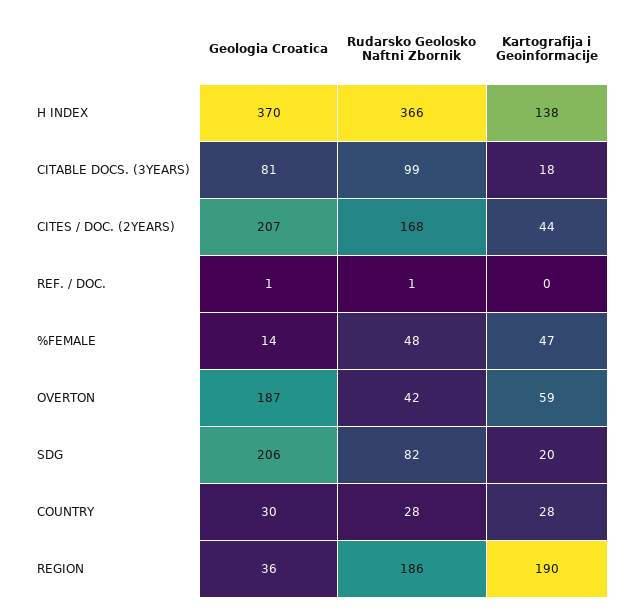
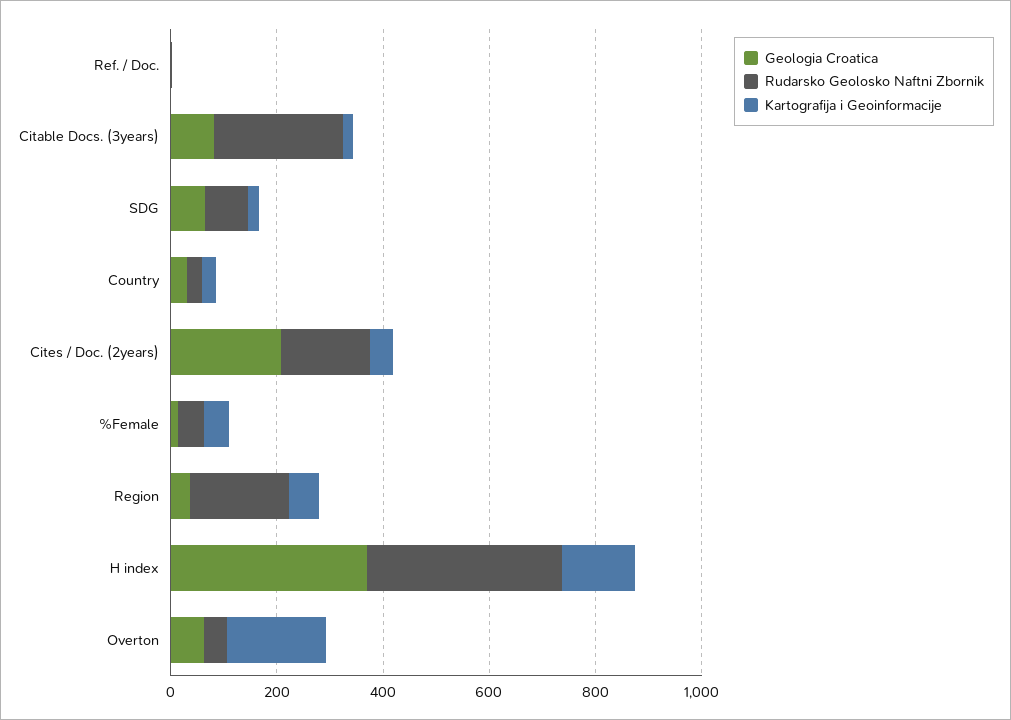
  {
    "Geologia Croatica": {
      "H INDEX": 370,
      "CITABLE DOCS. (3YEARS)": 81,
      "CITES / DOC. (2YEARS)": 207,
      "REF. / DOC.": 1,
      "%FEMALE": 14,
-     "OVERTON": 187,
+     "OVERTON": 50,
-     "SDG": 206,
+     "SDG": 50,
      "COUNTRY": 30,
      "REGION": 36
    },
    "Rudarsko Geolosko Naftni Zbornik": {
      "H INDEX": 366,
-     "CITABLE DOCS. (3YEARS)": 99,
+     "CITABLE DOCS. (3YEARS)": 250,
      "CITES / DOC. (2YEARS)": 168,
      "REF. / DOC.": 1,
      "%FEMALE": 48,
      "OVERTON": 42,
      "SDG": 82,
      "COUNTRY": 28,
      "REGION": 186
    },
    "Kartografija i Geoinformacije": {
      "H INDEX": 138,
      "CITABLE DOCS. (3YEARS)": 18,
      "CITES / DOC. (2YEARS)": 44,
      "REF. / DOC.": 0,
      "%FEMALE": 47,
-     "OVERTON": 59,
+     "OVERTON": 200,
      "SDG": 20,
      "COUNTRY": 28,
-     "REGION": 190
+     "REGION": 50
    }
  }

